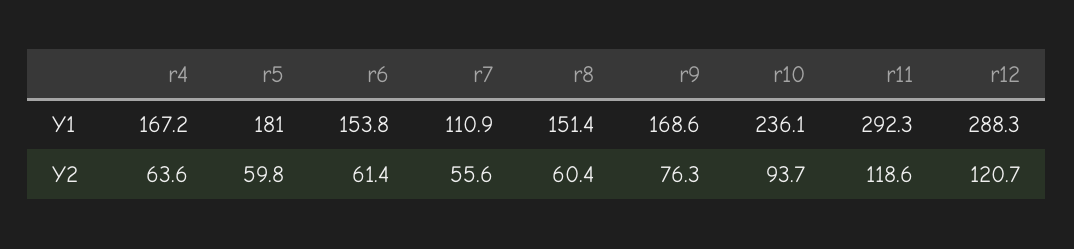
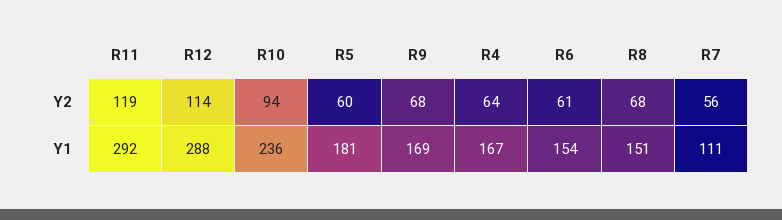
  {
    "r4": {
      "Y1": 167.2,
      "Y2": 63.6
    },
    "r5": {
      "Y1": 181,
      "Y2": 59.8
    },
    "r6": {
      "Y1": 153.8,
      "Y2": 61.4
    },
    "r7": {
      "Y1": 110.9,
      "Y2": 55.6
    },
    "r8": {
      "Y1": 151.4,
-     "Y2": 60.4
+     "Y2": 68
    },
    "r9": {
      "Y1": 168.6,
-     "Y2": 76.3
+     "Y2": 68
    },
    "r10": {
      "Y1": 236.1,
      "Y2": 93.7
    },
    "r11": {
      "Y1": 292.3,
      "Y2": 118.6
    },
    "r12": {
      "Y1": 288.3,
-     "Y2": 120.7
+     "Y2": 114
    }
  }

